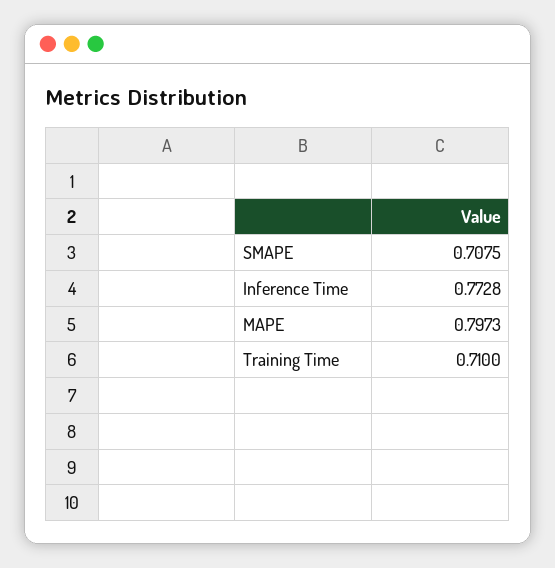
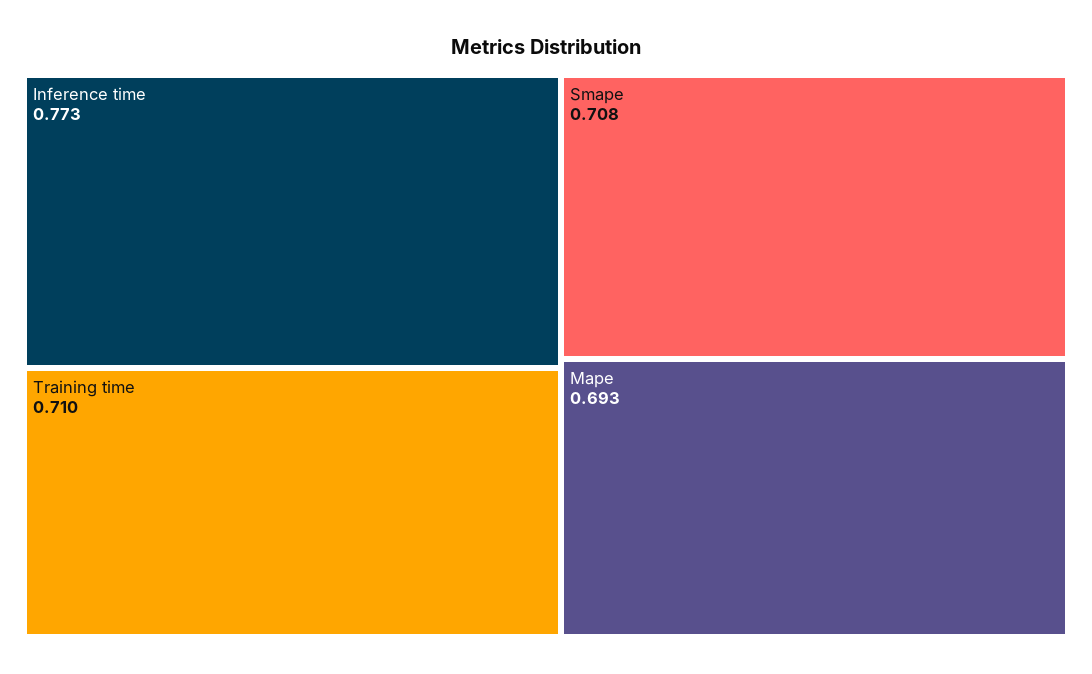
  {
    "SMAPE": 0.7075,
    "Inference Time": 0.7728,
-   "MAPE": 0.7973,
+   "MAPE": 0.693,
    "Training Time": 0.71
  }

